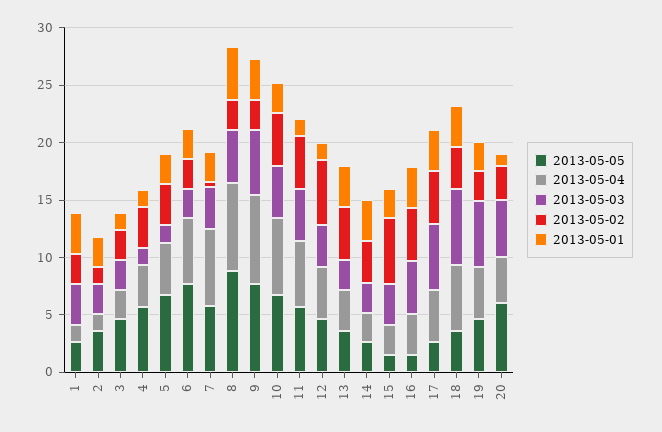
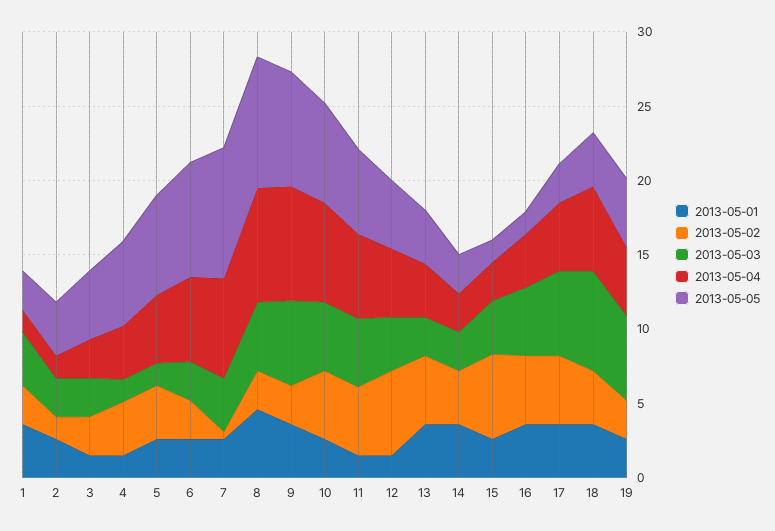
  {
    "2013-05-05": {
      "1": 3,
      "2": 4,
      "3": 5,
      "4": 6,
      "5": 7,
      "6": 8,
-     "7": 6,
+     "7": 9,
      "8": 9,
      "9": 8,
      "10": 7,
      "11": 6,
      "12": 5,
      "13": 4,
      "14": 3,
      "15": 2,
      "16": 2,
      "17": 3,
      "18": 4,
-     "19": 5,
+     "19": 5
-     "20": 6
    },
    "2013-05-04": {
      "1": 2,
      "2": 2,
      "3": 3,
      "4": 4,
      "5": 5,
      "6": 6,
      "7": 7,
      "8": 8,
      "9": 8,
      "10": 7,
      "11": 6,
      "12": 5,
      "13": 4,
      "14": 3,
      "15": 3,
      "16": 4,
      "17": 5,
      "18": 6,
-     "19": 5,
+     "19": 5
-     "20": 4
    },
    "2013-05-03": {
      "1": 4,
      "2": 3,
      "3": 3,
      "4": 2,
      "5": 2,
      "6": 3,
      "7": 4,
      "8": 5,
      "9": 6,
      "10": 5,
      "11": 5,
      "12": 4,
      "13": 3,
      "14": 3,
      "15": 4,
      "16": 5,
      "17": 6,
      "18": 7,
-     "19": 6,
+     "19": 6
-     "20": 5
    },
    "2013-05-02": {
      "1": 3,
      "2": 2,
      "3": 3,
      "4": 4,
      "5": 4,
      "6": 3,
      "7": 1,
      "8": 3,
      "9": 3,
      "10": 5,
      "11": 5,
      "12": 6,
      "13": 5,
      "14": 4,
      "15": 6,
      "16": 5,
      "17": 5,
      "18": 4,
-     "19": 3,
+     "19": 3
-     "20": 3
    },
    "2013-05-01": {
      "1": 4,
      "2": 3,
      "3": 2,
      "4": 2,
      "5": 3,
      "6": 3,
      "7": 3,
      "8": 5,
      "9": 4,
      "10": 3,
      "11": 2,
      "12": 2,
      "13": 4,
      "14": 4,
      "15": 3,
      "16": 4,
      "17": 4,
      "18": 4,
-     "19": 3,
+     "19": 3
-     "20": 1
    }
  }

